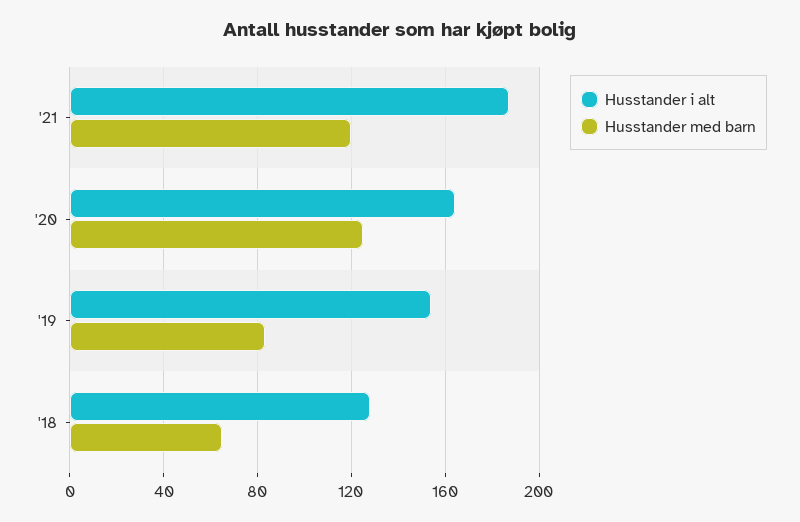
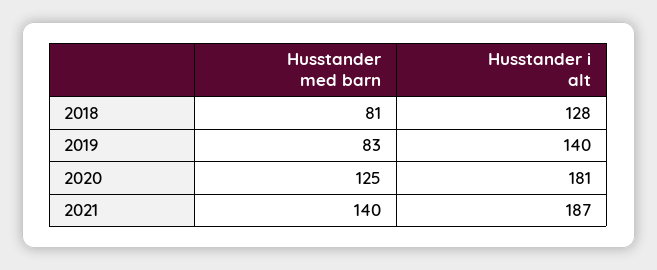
  {
    "Husstander i alt": {
      "'21": 187,
-     "'20": 165,
+     "'20": 181,
-     "'19": 155,
+     "'19": 140,
      "'18": 128
    },
    "Husstander med barn": {
-     "'21": 120,
+     "'21": 140,
      "'20": 125,
      "'19": 83,
-     "'18": 65
+     "'18": 81
    }
  }

